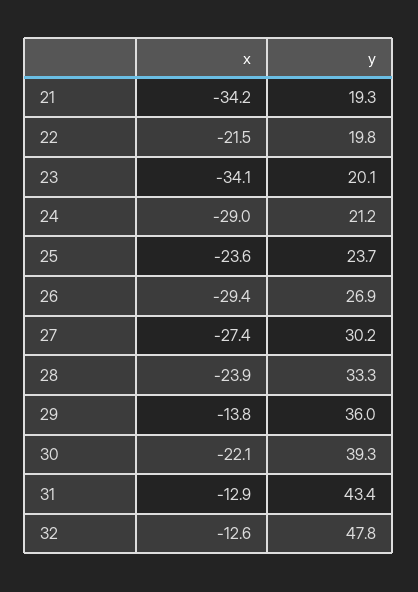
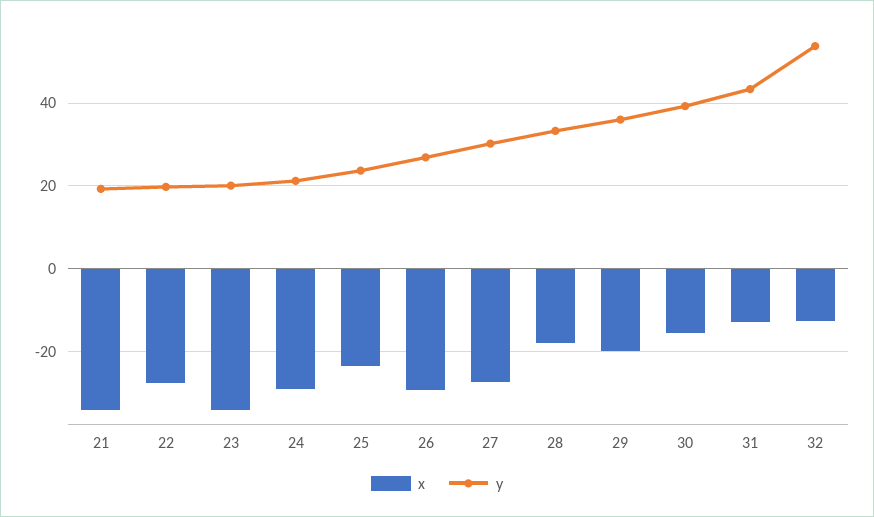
  {
    "x": {
      "21": -34.2,
-     "22": -21.5,
+     "22": -28,
      "23": -34.1,
      "24": -29,
      "25": -23.6,
      "26": -29.4,
      "27": -27.4,
-     "28": -23.9,
+     "28": -18,
-     "29": -13.8,
+     "29": -20,
-     "30": -22.1,
+     "30": -16,
      "31": -12.9,
      "32": -12.6
    },
    "y": {
      "21": 19.3,
      "22": 19.8,
      "23": 20.1,
      "24": 21.2,
      "25": 23.7,
      "26": 26.9,
      "27": 30.2,
      "28": 33.3,
      "29": 36,
      "30": 39.3,
      "31": 43.4,
-     "32": 47.8
+     "32": 54
    }
  }

